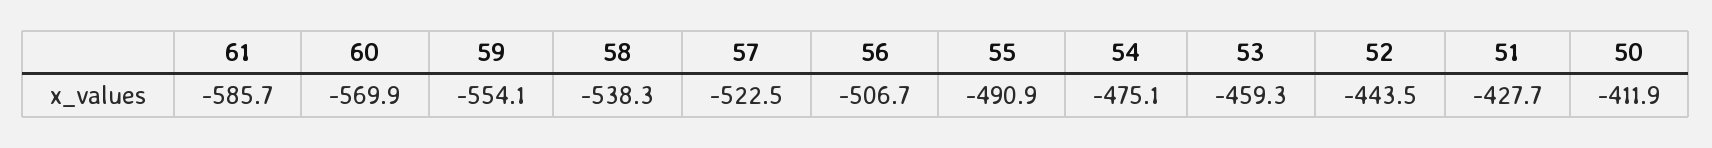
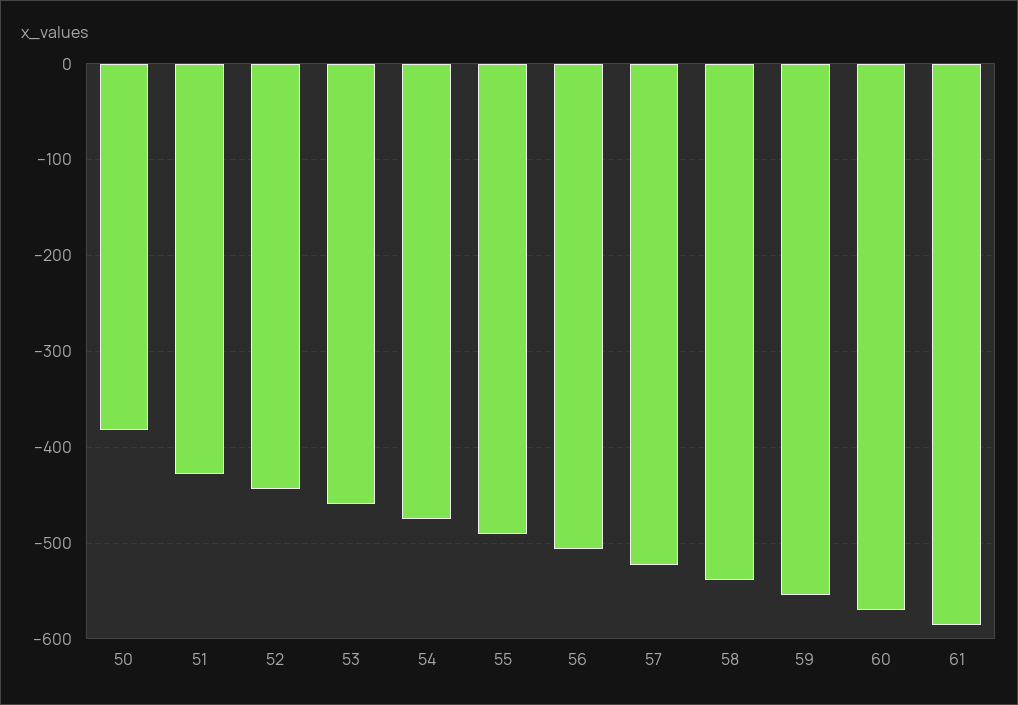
  {
    "61": -585.7,
    "60": -569.9,
    "59": -554.1,
    "58": -538.3,
    "57": -522.5,
    "56": -506.7,
    "55": -490.9,
    "54": -475.1,
    "53": -459.3,
    "52": -443.5,
    "51": -427.7,
-   "50": -411.9
+   "50": -380
  }

